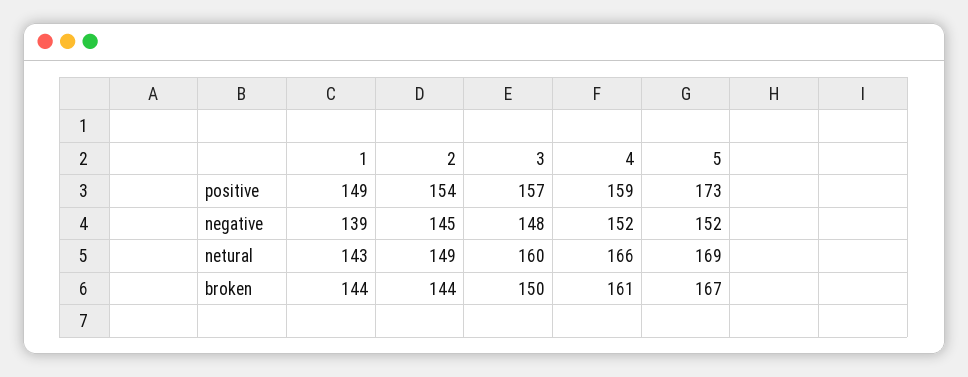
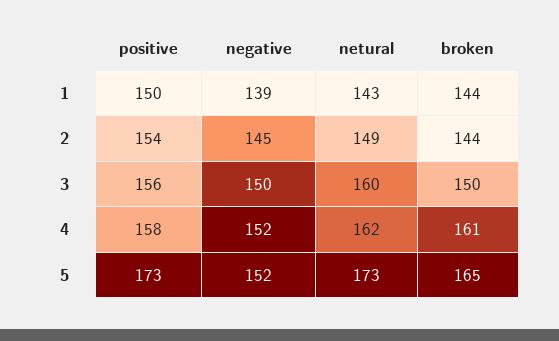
  {
    "1": {
-     "positive": 149,
+     "positive": 150,
      "negative": 139,
      "netural": 143,
      "broken": 144
    },
    "2": {
      "positive": 154,
      "negative": 145,
      "netural": 149,
      "broken": 144
    },
    "3": {
-     "positive": 157,
+     "positive": 156,
-     "negative": 148,
+     "negative": 150,
      "netural": 160,
      "broken": 150
    },
    "4": {
-     "positive": 159,
+     "positive": 158,
      "negative": 152,
-     "netural": 166,
+     "netural": 162,
      "broken": 161
    },
    "5": {
      "positive": 173,
      "negative": 152,
-     "netural": 169,
+     "netural": 173,
-     "broken": 167
+     "broken": 165
    }
  }

